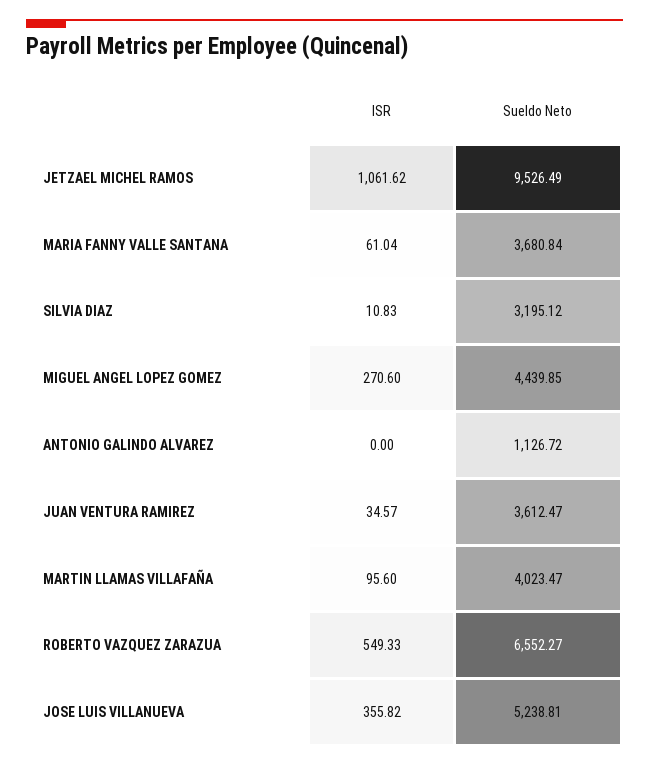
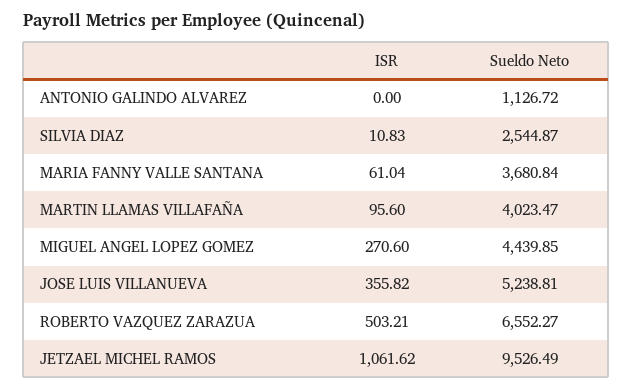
  {
    "ISR": {
      "JETZAEL MICHEL RAMOS": 1061.62,
      "MARIA FANNY VALLE SANTANA": 61.04,
      "SILVIA DIAZ": 10.83,
      "MIGUEL ANGEL LOPEZ GOMEZ": 270.6,
      "ANTONIO GALINDO ALVAREZ": 0,
-     "JUAN VENTURA RAMIREZ": 34.57,
      "MARTIN LLAMAS VILLAFAÑA": 95.6,
-     "ROBERTO VAZQUEZ ZARAZUA": 549.33,
+     "ROBERTO VAZQUEZ ZARAZUA": 503.21,
      "JOSE LUIS VILLANUEVA": 355.82
    },
    "Sueldo Neto": {
      "JETZAEL MICHEL RAMOS": 9526.49,
      "MARIA FANNY VALLE SANTANA": 3680.84,
-     "SILVIA DIAZ": 3195.12,
+     "SILVIA DIAZ": 2544.87,
      "MIGUEL ANGEL LOPEZ GOMEZ": 4439.85,
      "ANTONIO GALINDO ALVAREZ": 1126.72,
-     "JUAN VENTURA RAMIREZ": 3612.47,
      "MARTIN LLAMAS VILLAFAÑA": 4023.47,
      "ROBERTO VAZQUEZ ZARAZUA": 6552.27,
      "JOSE LUIS VILLANUEVA": 5238.81
    }
  }

